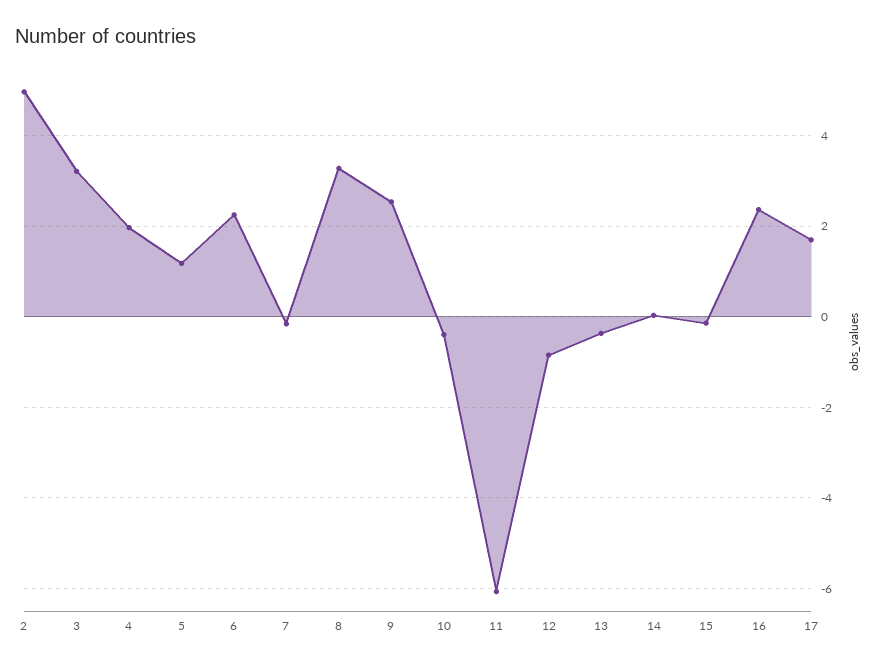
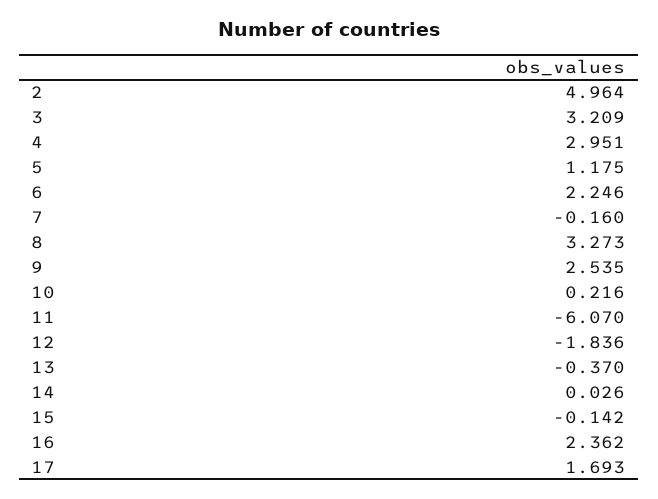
  {
    "2": 4.964,
    "3": 3.209,
-   "4": 2,
+   "4": 2.951,
    "5": 1.175,
    "6": 2.246,
    "7": -0.16,
    "8": 3.273,
    "9": 2.535,
-   "10": -0.4,
+   "10": 0.216,
    "11": -6.07,
-   "12": -0.8,
+   "12": -1.836,
    "13": -0.37,
    "14": 0.026,
    "15": -0.142,
    "16": 2.362,
    "17": 1.693
  }

